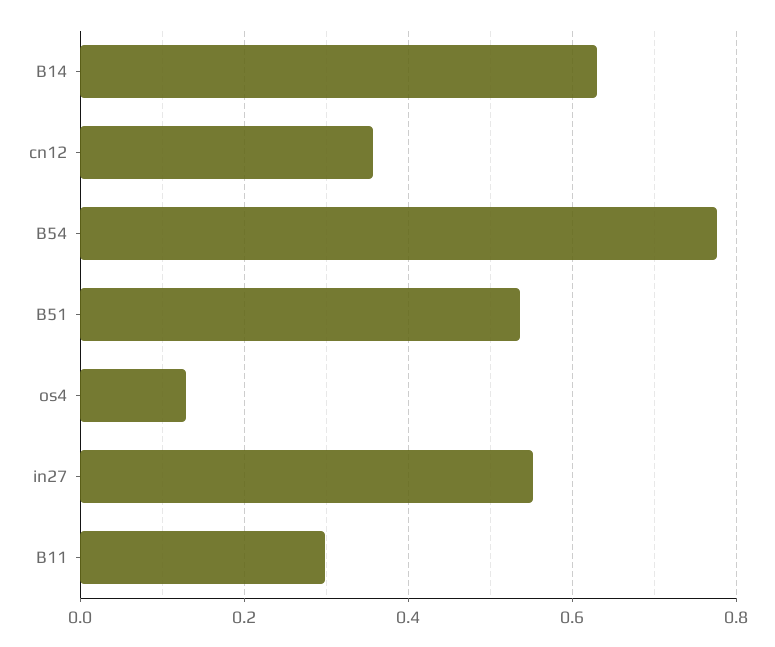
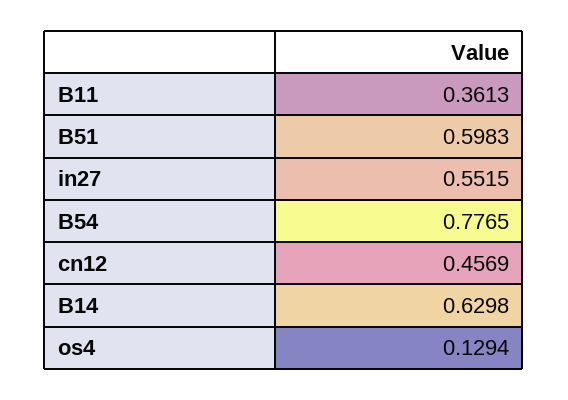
  {
    "B14": 0.6298,
-   "cn12": 0.36,
+   "cn12": 0.4569,
    "B54": 0.7765,
-   "B51": 0.54,
+   "B51": 0.5983,
    "os4": 0.1294,
    "in27": 0.5515,
-   "B11": 0.3
+   "B11": 0.3613
  }

